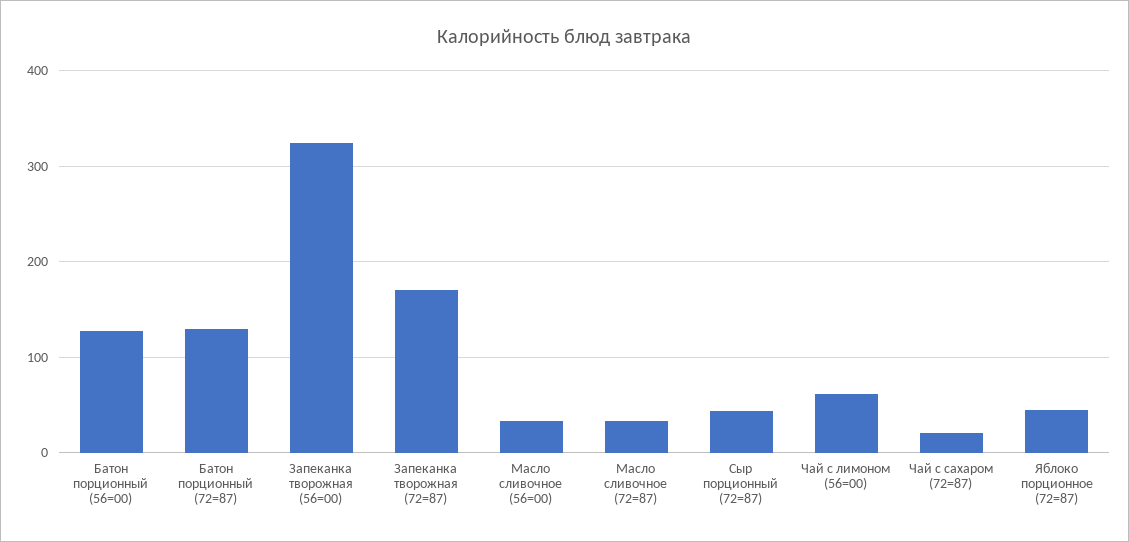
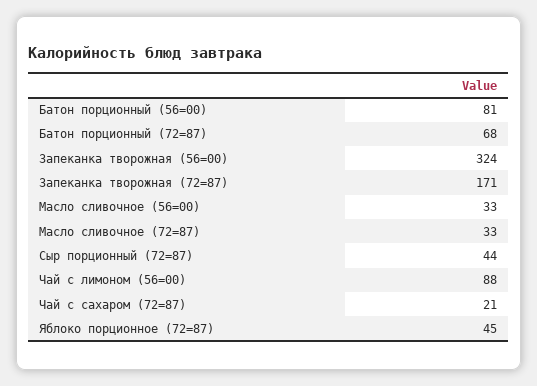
  {
-   "Батон порционный (56=00)": 130,
+   "Батон порционный (56=00)": 81,
-   "Батон порционный (72=87)": 130,
+   "Батон порционный (72=87)": 68,
    "Запеканка творожная (56=00)": 324,
    "Запеканка творожная (72=87)": 171,
    "Масло сливочное (56=00)": 33,
    "Масло сливочное (72=87)": 33,
    "Сыр порционный (72=87)": 44,
-   "Чай с лимоном (56=00)": 60,
+   "Чай с лимоном (56=00)": 88,
    "Чай с сахаром (72=87)": 21,
    "Яблоко порционное (72=87)": 45
  }

